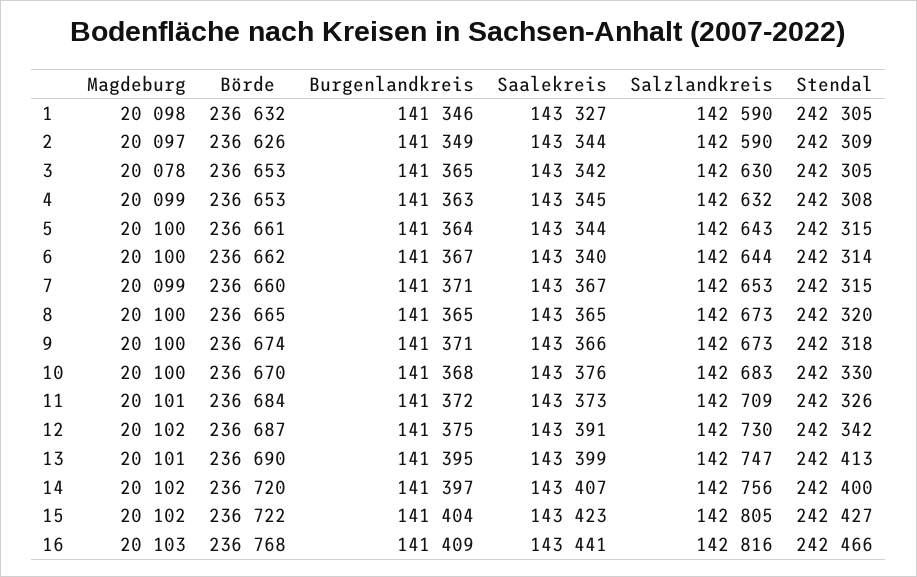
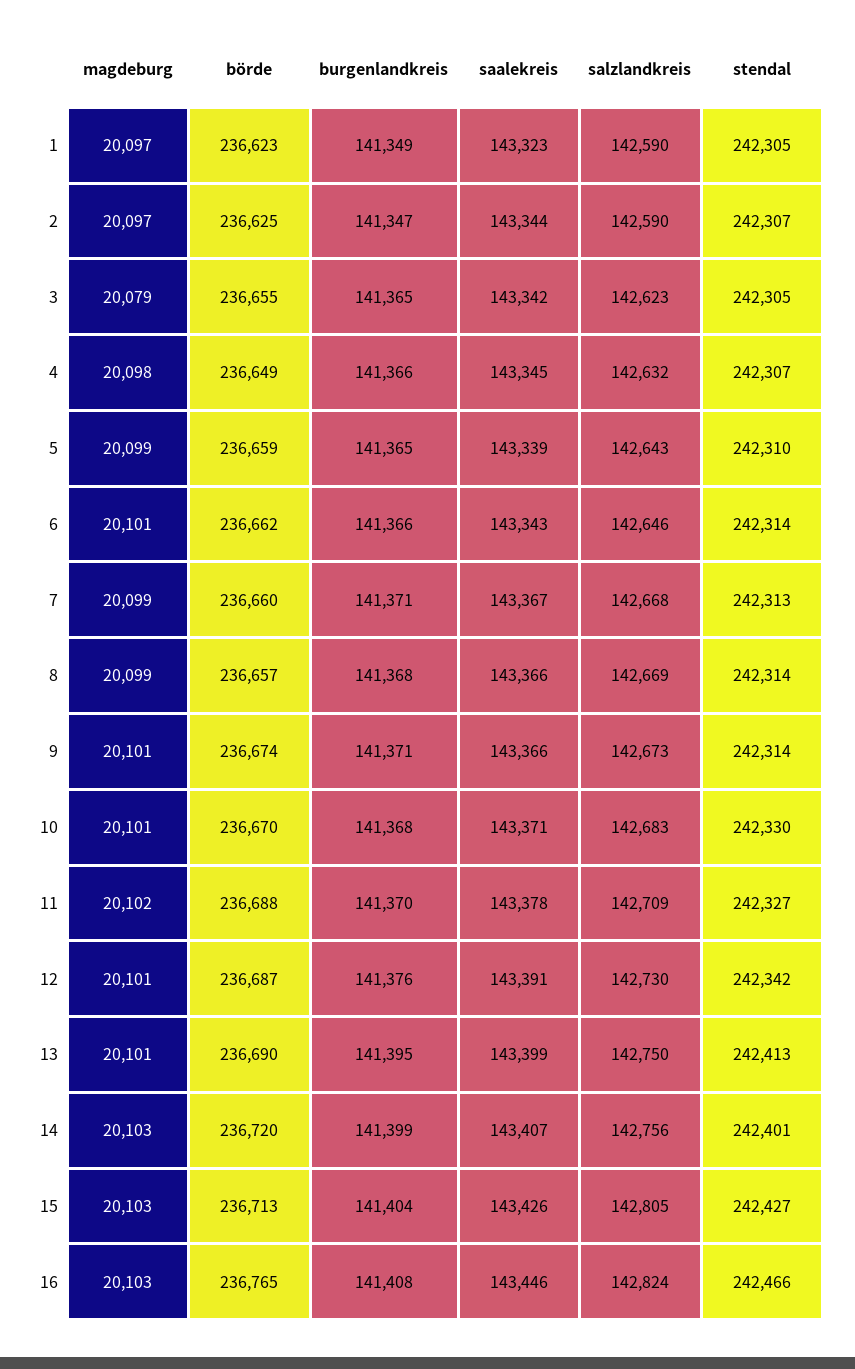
  {
    "Magdeburg": {
-     "1": 20098,
+     "1": 20097,
      "2": 20097,
-     "3": 20078,
+     "3": 20079,
-     "4": 20099,
+     "4": 20098,
-     "5": 20100,
+     "5": 20099,
-     "6": 20100,
+     "6": 20101,
      "7": 20099,
-     "8": 20100,
+     "8": 20099,
-     "9": 20100,
+     "9": 20101,
-     "10": 20100,
+     "10": 20101,
-     "11": 20101,
+     "11": 20102,
-     "12": 20102,
+     "12": 20101,
      "13": 20101,
-     "14": 20102,
+     "14": 20103,
-     "15": 20102,
+     "15": 20103,
      "16": 20103
    },
    "Börde": {
-     "1": 236632,
+     "1": 236623,
-     "2": 236626,
+     "2": 236625,
-     "3": 236653,
+     "3": 236655,
-     "4": 236653,
+     "4": 236649,
-     "5": 236661,
+     "5": 236659,
      "6": 236662,
      "7": 236660,
-     "8": 236665,
+     "8": 236657,
      "9": 236674,
      "10": 236670,
-     "11": 236684,
+     "11": 236688,
      "12": 236687,
      "13": 236690,
      "14": 236720,
-     "15": 236722,
+     "15": 236713,
-     "16": 236768
+     "16": 236765
    },
    "Burgenlandkreis": {
-     "1": 141346,
+     "1": 141349,
-     "2": 141349,
+     "2": 141347,
      "3": 141365,
-     "4": 141363,
+     "4": 141366,
-     "5": 141364,
+     "5": 141365,
-     "6": 141367,
+     "6": 141366,
      "7": 141371,
-     "8": 141365,
+     "8": 141368,
      "9": 141371,
      "10": 141368,
-     "11": 141372,
+     "11": 141370,
-     "12": 141375,
+     "12": 141376,
      "13": 141395,
-     "14": 141397,
+     "14": 141399,
      "15": 141404,
-     "16": 141409
+     "16": 141408
    },
    "Saalekreis": {
-     "1": 143327,
+     "1": 143323,
      "2": 143344,
      "3": 143342,
      "4": 143345,
-     "5": 143344,
+     "5": 143339,
-     "6": 143340,
+     "6": 143343,
      "7": 143367,
-     "8": 143365,
+     "8": 143366,
      "9": 143366,
-     "10": 143376,
+     "10": 143371,
-     "11": 143373,
+     "11": 143378,
      "12": 143391,
      "13": 143399,
      "14": 143407,
-     "15": 143423,
+     "15": 143426,
-     "16": 143441
+     "16": 143446
    },
    "Salzlandkreis": {
      "1": 142590,
      "2": 142590,
-     "3": 142630,
+     "3": 142623,
      "4": 142632,
      "5": 142643,
-     "6": 142644,
+     "6": 142646,
-     "7": 142653,
+     "7": 142668,
-     "8": 142673,
+     "8": 142669,
      "9": 142673,
      "10": 142683,
      "11": 142709,
      "12": 142730,
-     "13": 142747,
+     "13": 142750,
      "14": 142756,
      "15": 142805,
-     "16": 142816
+     "16": 142824
    },
    "Stendal": {
      "1": 242305,
-     "2": 242309,
+     "2": 242307,
      "3": 242305,
-     "4": 242308,
+     "4": 242307,
-     "5": 242315,
+     "5": 242310,
      "6": 242314,
-     "7": 242315,
+     "7": 242313,
-     "8": 242320,
+     "8": 242314,
-     "9": 242318,
+     "9": 242314,
      "10": 242330,
-     "11": 242326,
+     "11": 242327,
      "12": 242342,
      "13": 242413,
-     "14": 242400,
+     "14": 242401,
      "15": 242427,
      "16": 242466
    }
  }

